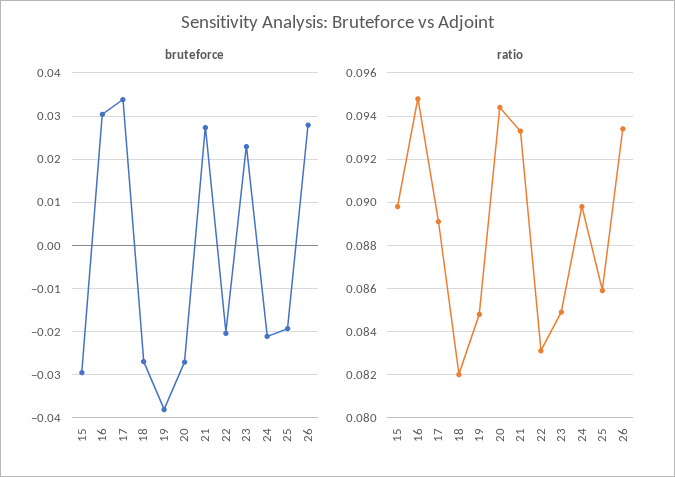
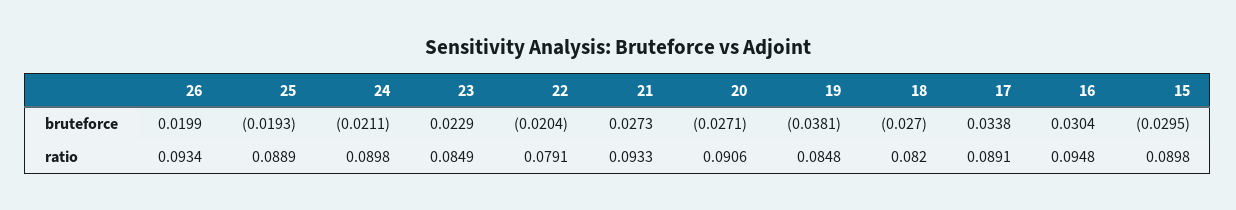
  {
    "bruteforce": {
      "15": -0.0295,
      "16": 0.0304,
      "17": 0.0338,
      "18": -0.027,
      "19": -0.0381,
      "20": -0.0271,
      "21": 0.0273,
      "22": -0.0204,
      "23": 0.0229,
      "24": -0.0211,
      "25": -0.0193,
-     "26": 0.028
+     "26": 0.0199
    },
    "ratio": {
      "15": 0.0898,
      "16": 0.0948,
      "17": 0.0891,
      "18": 0.082,
      "19": 0.0848,
-     "20": 0.0945,
+     "20": 0.0906,
      "21": 0.0933,
-     "22": 0.083,
+     "22": 0.0791,
      "23": 0.0849,
      "24": 0.0898,
-     "25": 0.086,
+     "25": 0.0889,
      "26": 0.0934
    }
  }

